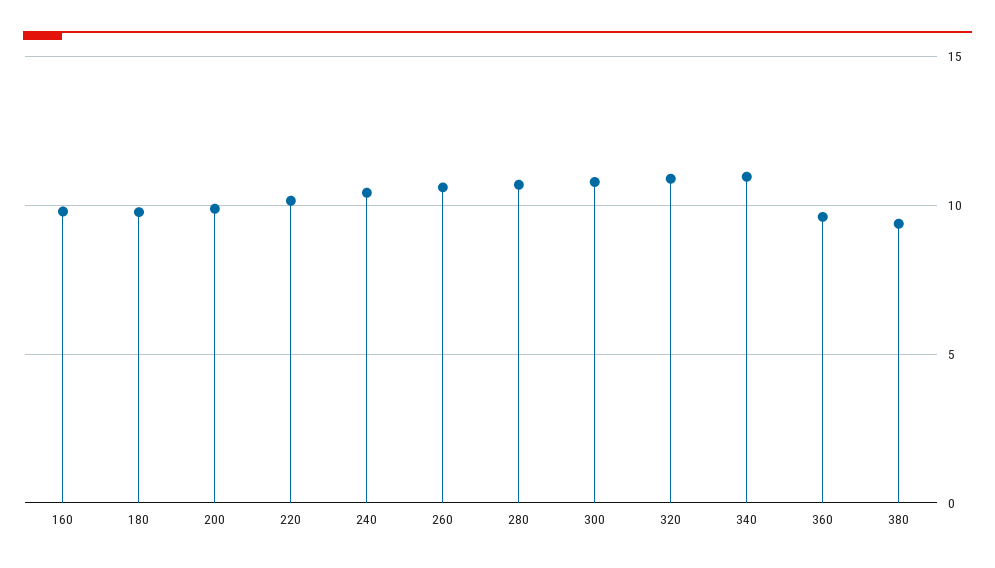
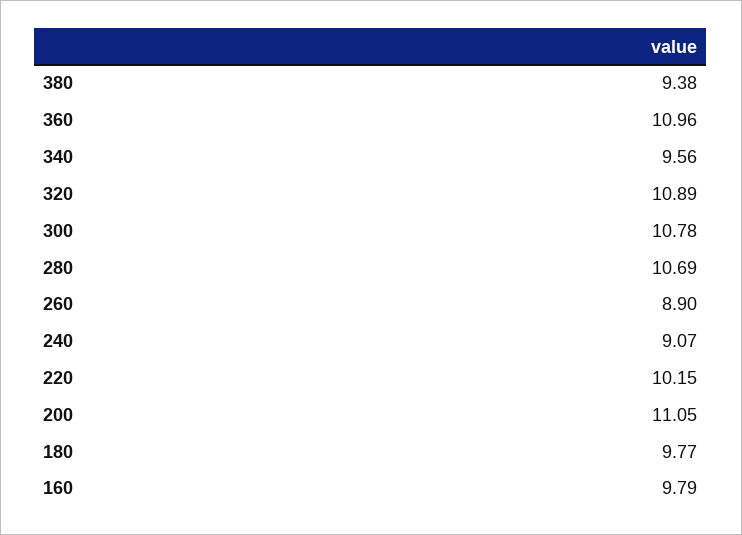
  {
    "160": 9.79,
    "180": 9.77,
-   "200": 10,
+   "200": 11.05,
    "220": 10.15,
-   "240": 10.5,
+   "240": 9.07,
-   "260": 10.5,
+   "260": 8.9,
    "280": 10.69,
    "300": 10.78,
    "320": 10.89,
-   "340": 11,
+   "340": 9.56,
-   "360": 9.5,
+   "360": 10.96,
    "380": 9.38
  }

